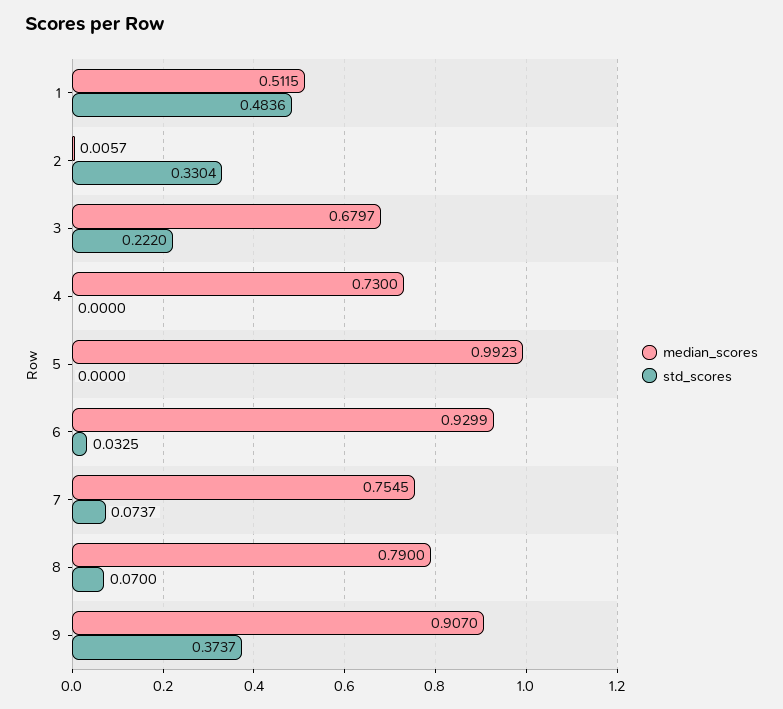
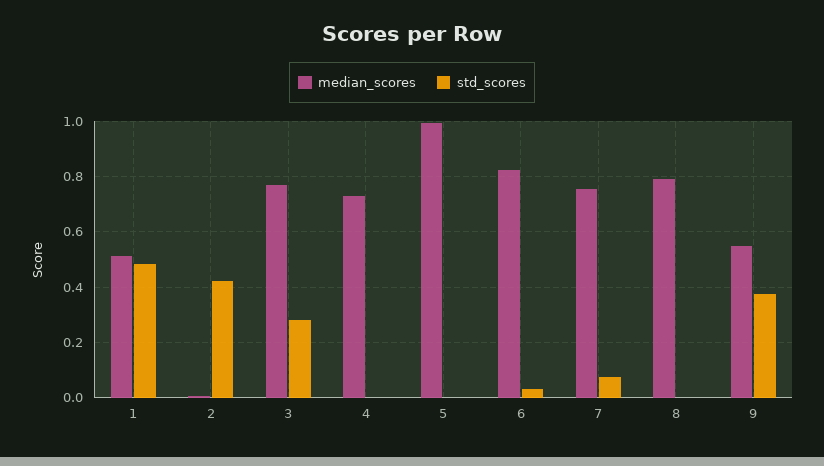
  {
    "median_scores": {
      "1": 0.5115,
      "2": 0.0057,
-     "3": 0.6797,
+     "3": 0.775,
      "4": 0.73,
      "5": 0.9923,
-     "6": 0.9299,
+     "6": 0.825,
      "7": 0.7545,
      "8": 0.79,
-     "9": 0.907
+     "9": 0.55
    },
    "std_scores": {
      "1": 0.4836,
-     "2": 0.3304,
+     "2": 0.425,
-     "3": 0.222,
+     "3": 0.275,
      "4": 0,
      "5": 0,
      "6": 0.0325,
      "7": 0.0737,
-     "8": 0.07,
+     "8": 0,
      "9": 0.3737
    }
  }

